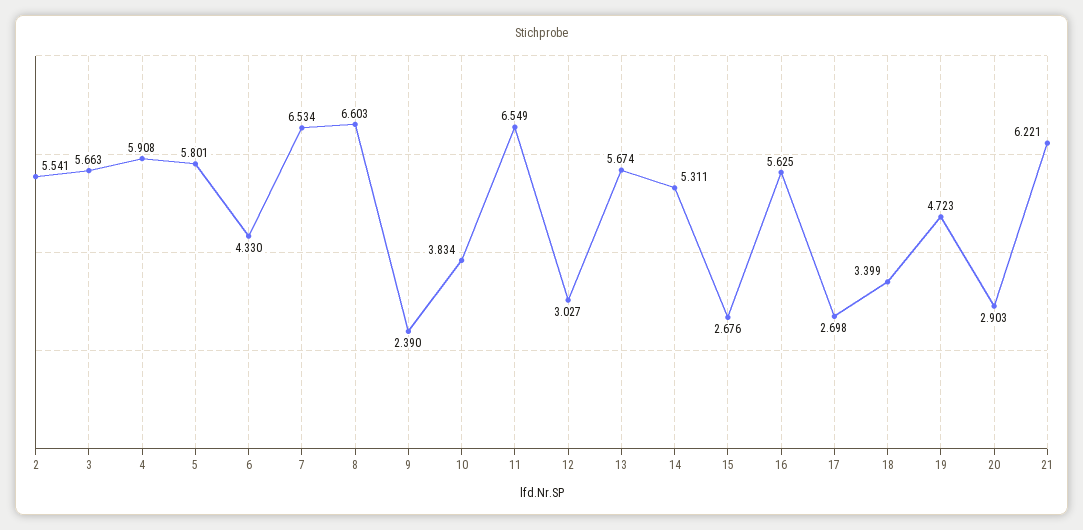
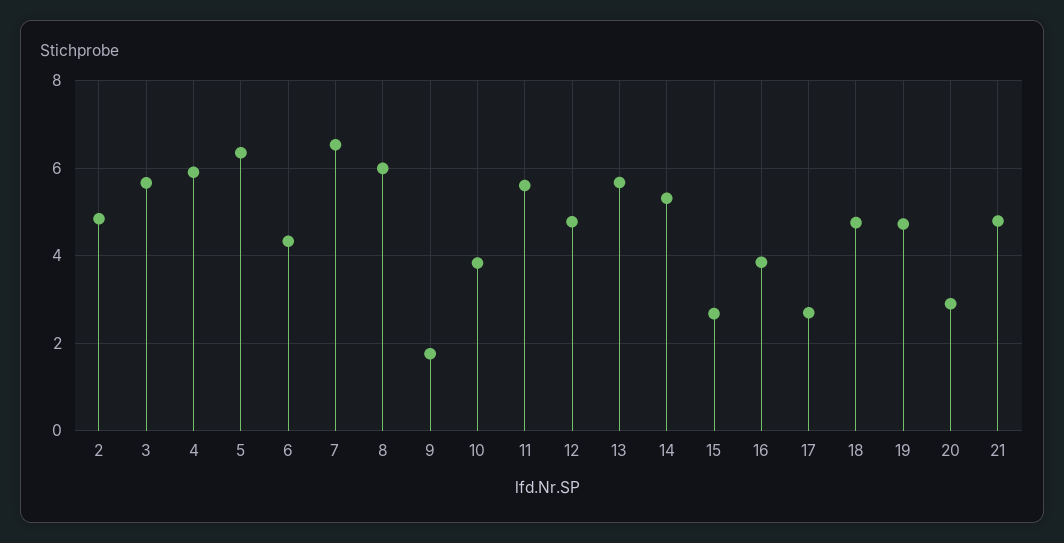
  {
-   "2": 5.541,
+   "2": 4.8,
    "3": 5.663,
    "4": 5.908,
-   "5": 5.801,
+   "5": 6.4,
    "6": 4.33,
    "7": 6.534,
-   "8": 6.603,
+   "8": 6,
-   "9": 2.39,
+   "9": 1.8,
    "10": 3.834,
-   "11": 6.549,
+   "11": 5.6,
-   "12": 3.027,
+   "12": 4.8,
    "13": 5.674,
    "14": 5.311,
    "15": 2.676,
-   "16": 5.625,
+   "16": 3.8,
    "17": 2.698,
-   "18": 3.399,
+   "18": 4.8,
    "19": 4.723,
    "20": 2.903,
-   "21": 6.221
+   "21": 4.8
  }

